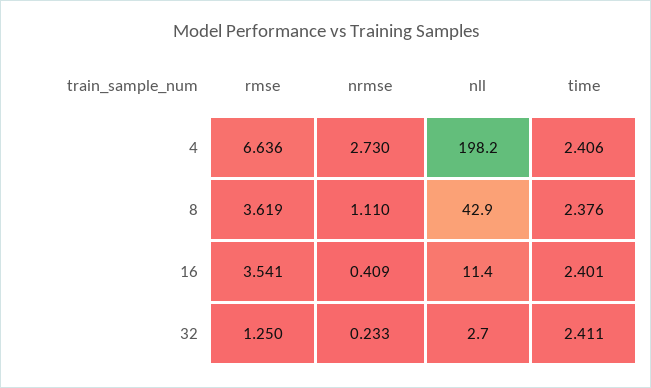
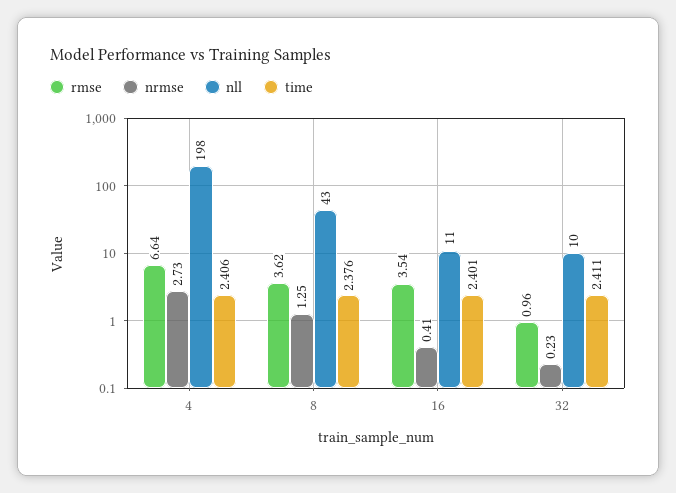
  {
    "rmse": {
      "4": 6.636,
      "8": 3.619,
      "16": 3.541,
-     "32": 1.25
+     "32": 0.96
    },
    "nrmse": {
      "4": 2.73,
-     "8": 1.11,
+     "8": 1.25,
      "16": 0.409,
      "32": 0.233
    },
    "nll": {
      "4": 198.2,
      "8": 42.9,
      "16": 11.4,
-     "32": 2.7
+     "32": 10
    },
    "time": {
      "4": 2.406,
      "8": 2.376,
      "16": 2.401,
      "32": 2.411
    }
  }

